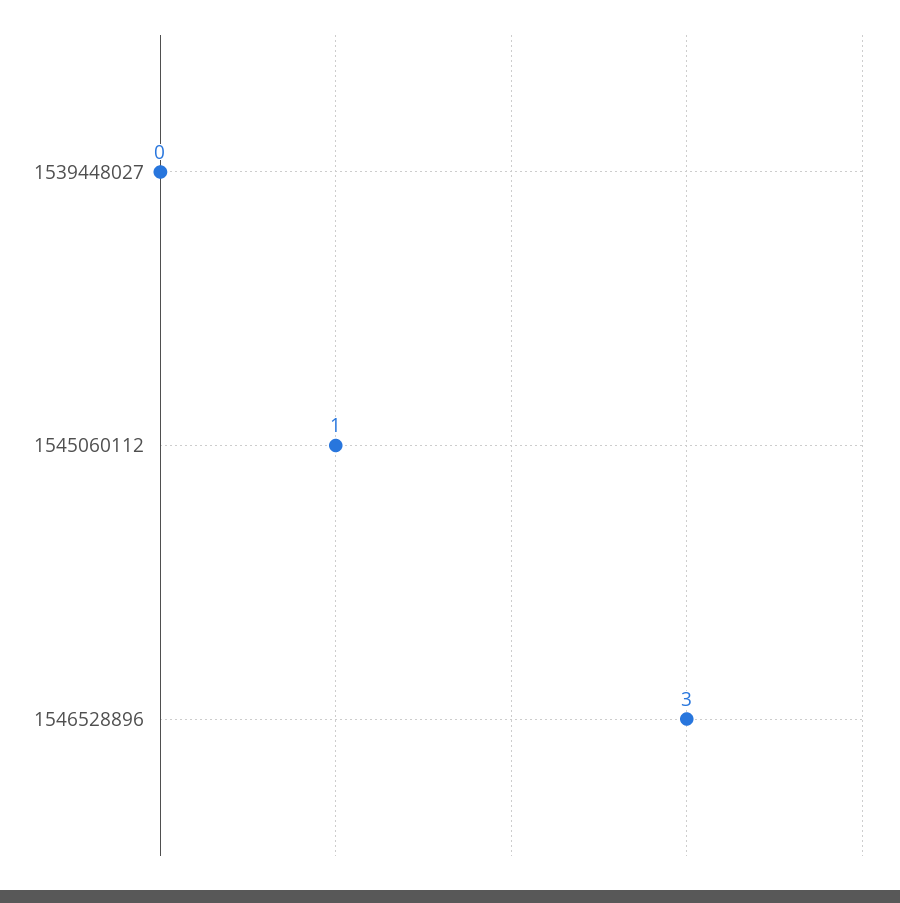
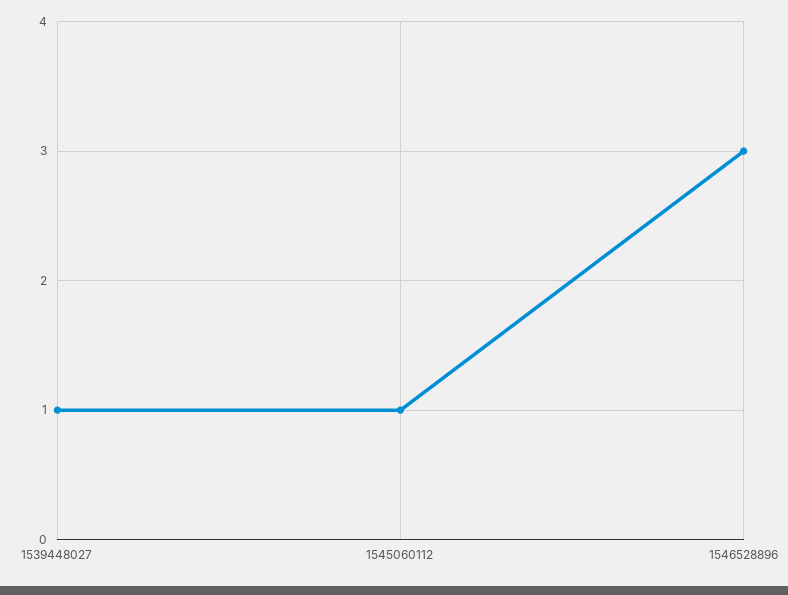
  {
-   "1539448027": 0,
+   "1539448027": 1,
    "1545060112": 1,
    "1546528896": 3
  }

